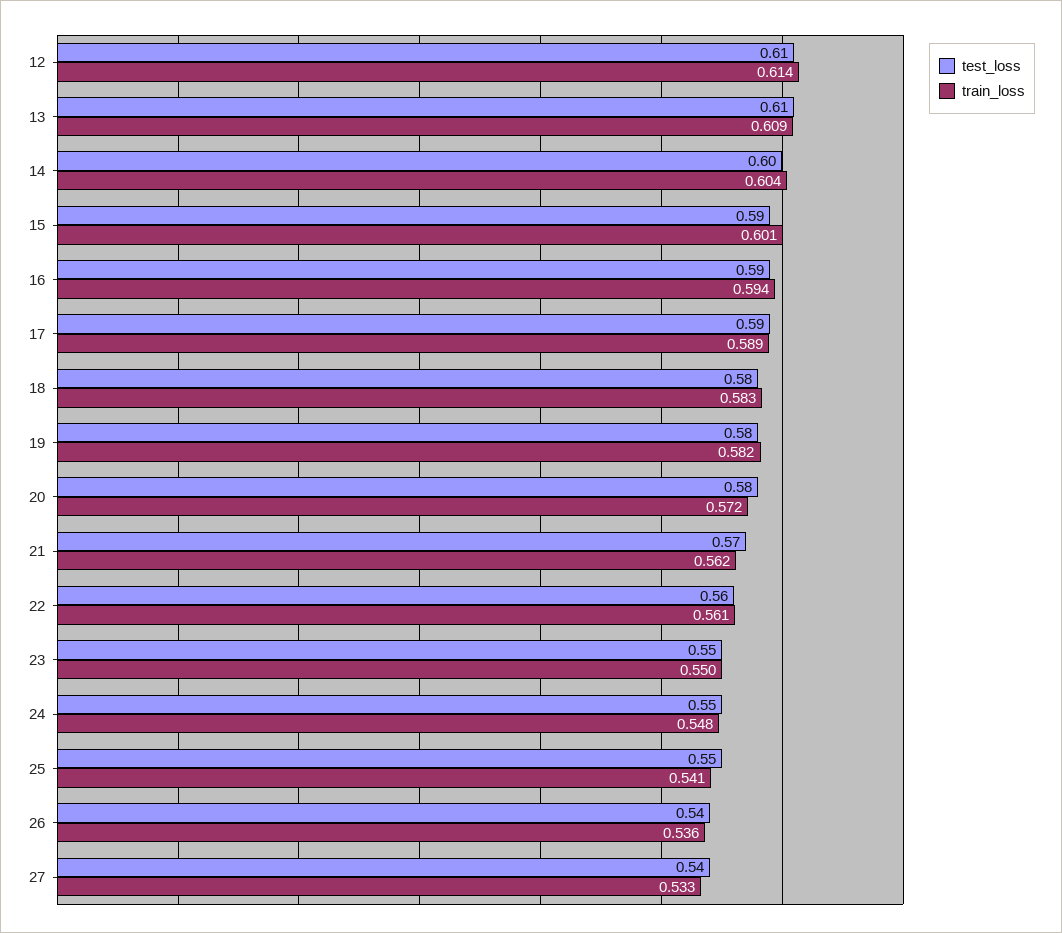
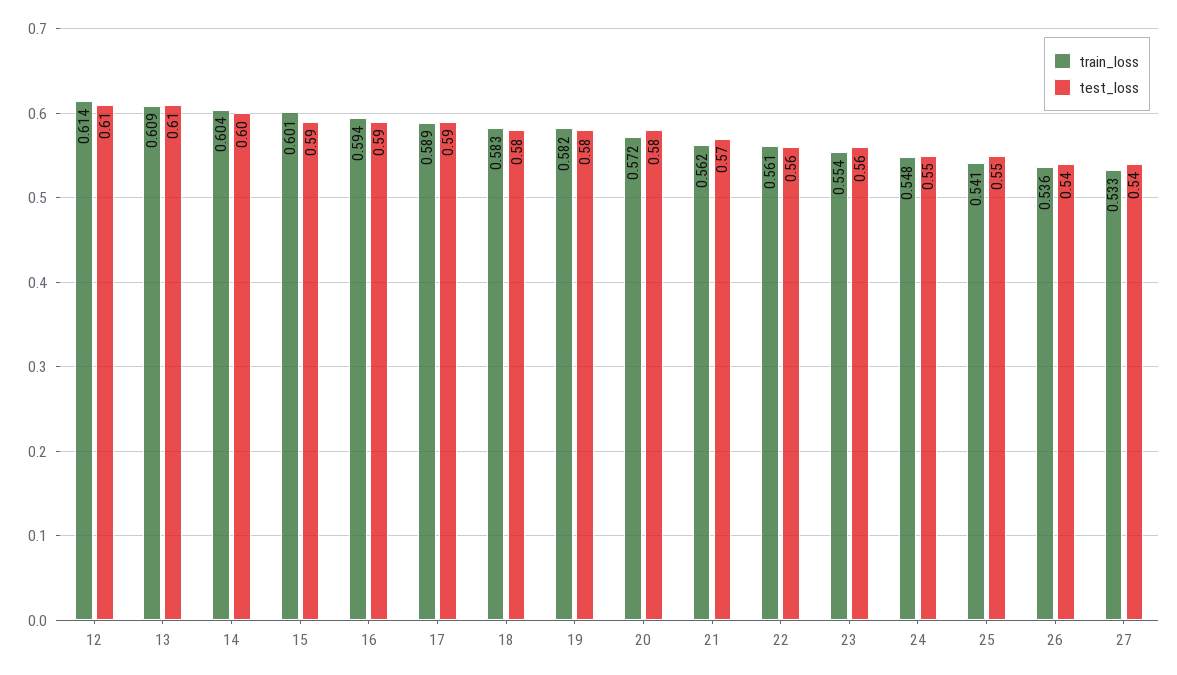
  {
    "test_loss": {
      "12": 0.61,
      "13": 0.61,
      "14": 0.6,
      "15": 0.59,
      "16": 0.59,
      "17": 0.59,
      "18": 0.58,
      "19": 0.58,
      "20": 0.58,
      "21": 0.57,
      "22": 0.56,
-     "23": 0.55,
+     "23": 0.56,
      "24": 0.55,
      "25": 0.55,
      "26": 0.54,
      "27": 0.54
    },
    "train_loss": {
      "12": 0.614,
      "13": 0.609,
      "14": 0.604,
      "15": 0.601,
      "16": 0.594,
      "17": 0.589,
      "18": 0.583,
      "19": 0.582,
      "20": 0.572,
      "21": 0.562,
      "22": 0.561,
-     "23": 0.55,
+     "23": 0.554,
      "24": 0.548,
      "25": 0.541,
      "26": 0.536,
      "27": 0.533
    }
  }

